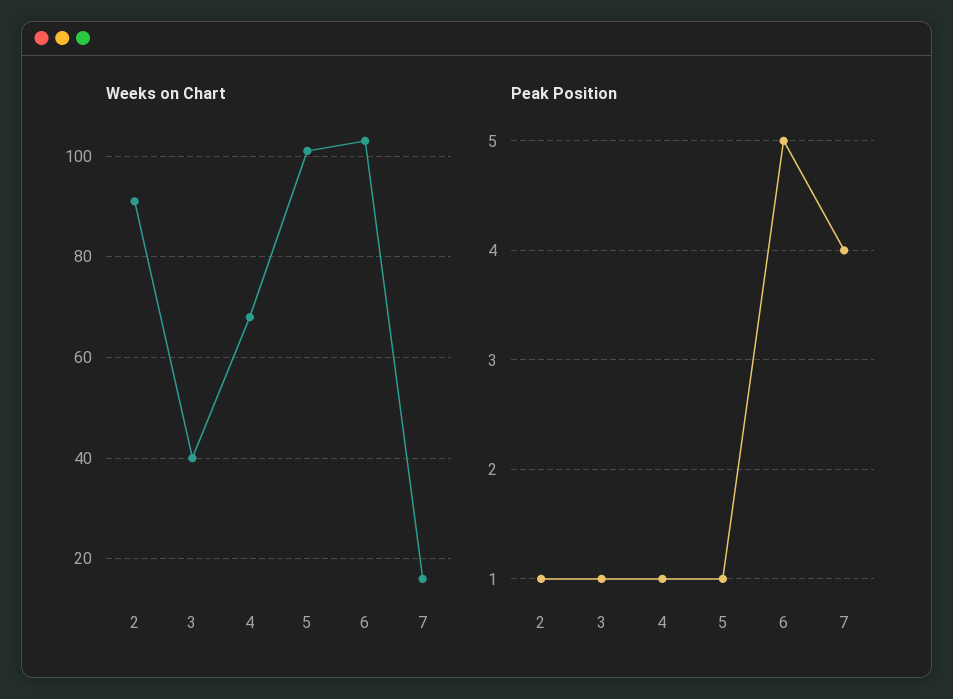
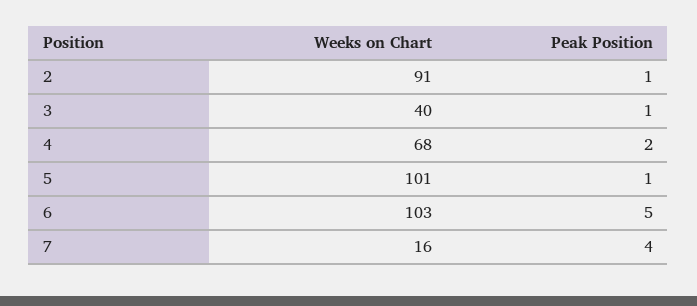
  {
    "Weeks on Chart": {
      "2": 91,
      "3": 40,
      "4": 68,
      "5": 101,
      "6": 103,
      "7": 16
    },
    "Peak Position": {
      "2": 1,
      "3": 1,
-     "4": 1,
+     "4": 2,
      "5": 1,
      "6": 5,
      "7": 4
    }
  }

